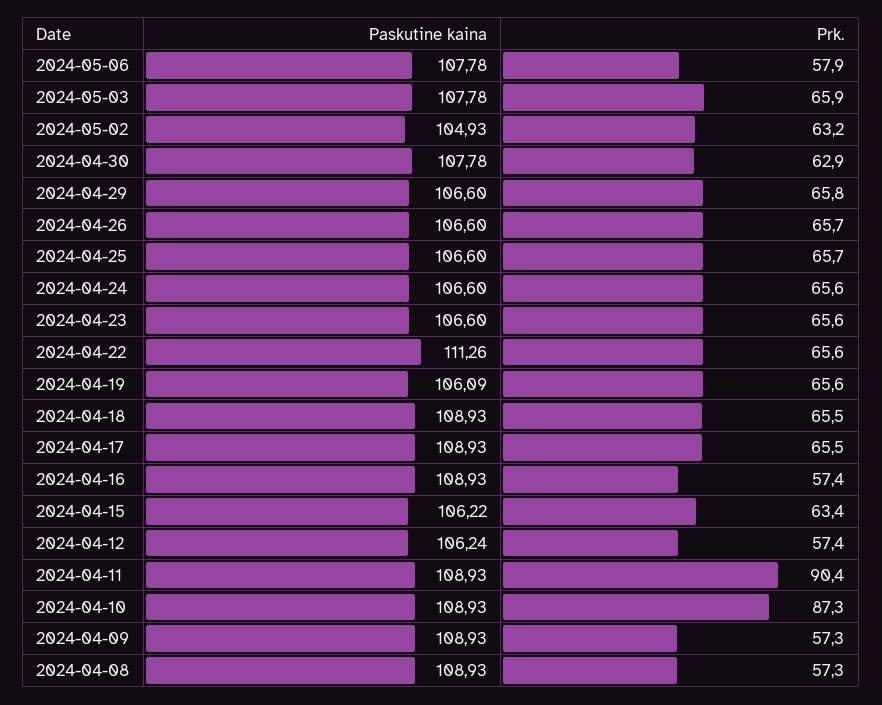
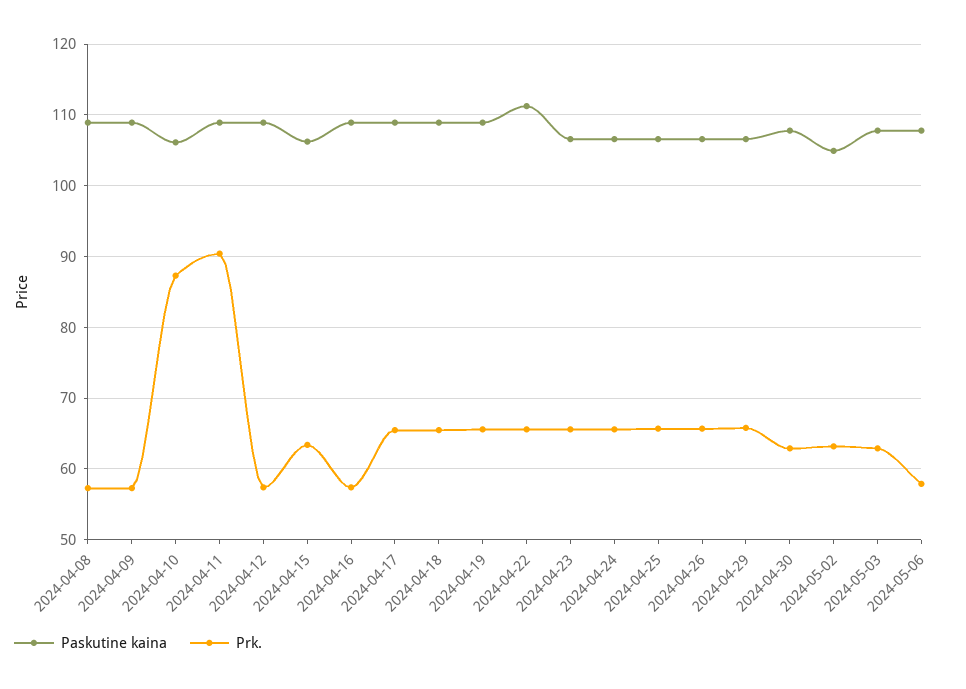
  {
    "Paskutine kaina": {
      "2024-05-06": 107.78,
      "2024-05-03": 107.78,
      "2024-05-02": 104.93,
      "2024-04-30": 107.78,
      "2024-04-29": 106.6,
      "2024-04-26": 106.6,
      "2024-04-25": 106.6,
      "2024-04-24": 106.6,
      "2024-04-23": 106.6,
      "2024-04-22": 111.26,
-     "2024-04-19": 106.09,
+     "2024-04-19": 109,
      "2024-04-18": 108.93,
      "2024-04-17": 108.93,
      "2024-04-16": 108.93,
      "2024-04-15": 106.22,
-     "2024-04-12": 106.24,
+     "2024-04-12": 109,
      "2024-04-11": 108.93,
-     "2024-04-10": 108.93,
+     "2024-04-10": 106,
      "2024-04-09": 108.93,
      "2024-04-08": 108.93
    },
    "Prk.": {
      "2024-05-06": 57.9,
-     "2024-05-03": 65.9,
+     "2024-05-03": 63,
      "2024-05-02": 63.2,
      "2024-04-30": 62.9,
      "2024-04-29": 65.8,
      "2024-04-26": 65.7,
      "2024-04-25": 65.7,
      "2024-04-24": 65.6,
      "2024-04-23": 65.6,
      "2024-04-22": 65.6,
      "2024-04-19": 65.6,
      "2024-04-18": 65.5,
      "2024-04-17": 65.5,
      "2024-04-16": 57.4,
      "2024-04-15": 63.4,
      "2024-04-12": 57.4,
      "2024-04-11": 90.4,
      "2024-04-10": 87.3,
      "2024-04-09": 57.3,
      "2024-04-08": 57.3
    }
  }

